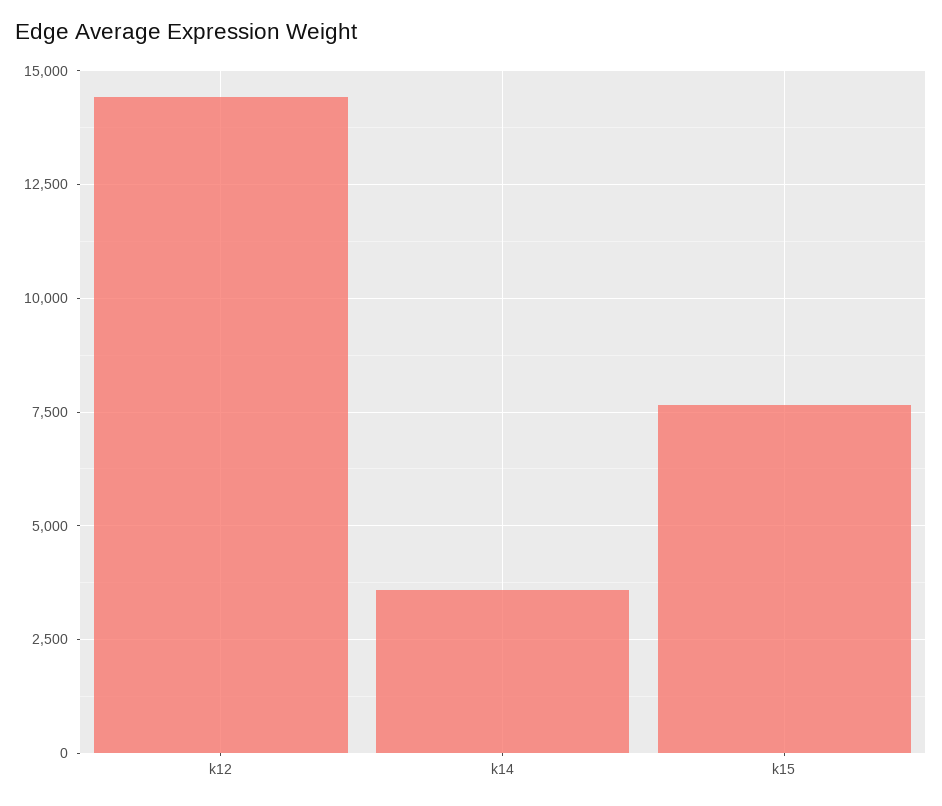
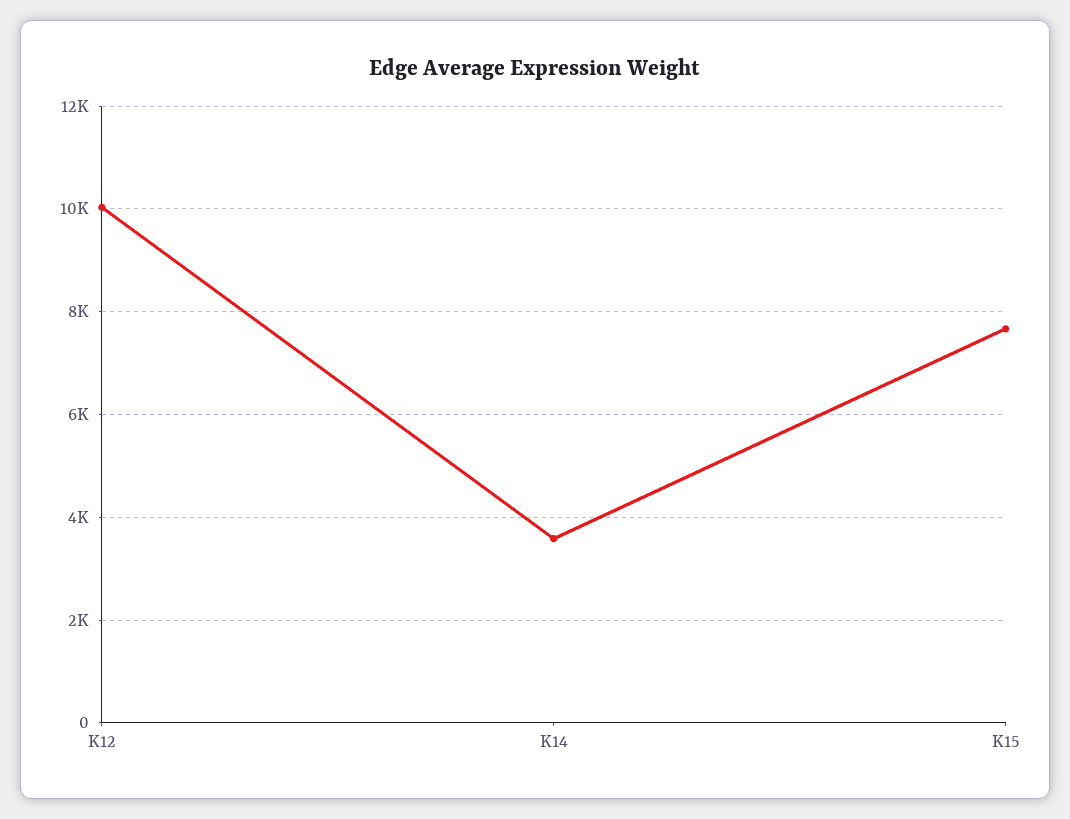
  {
-   "k12": 14500,
+   "k12": 10000,
    "k14": 3600,
    "k15": 7600
  }

